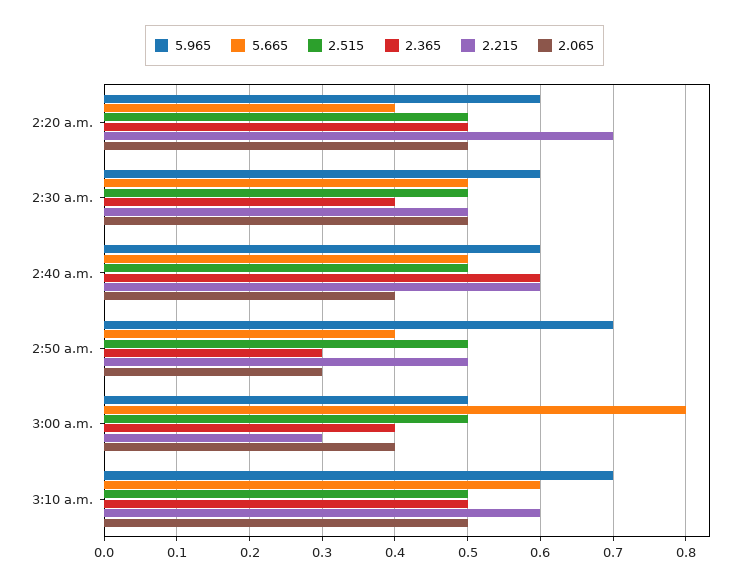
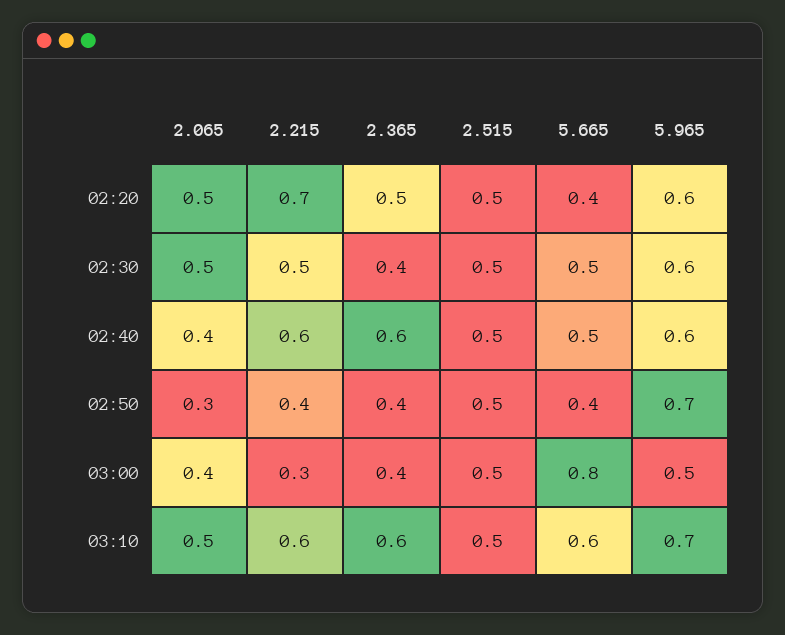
  {
    "5.965": {
      "2:20 a.m.": 0.6,
      "2:30 a.m.": 0.6,
      "2:40 a.m.": 0.6,
      "2:50 a.m.": 0.7,
      "3:00 a.m.": 0.5,
      "3:10 a.m.": 0.7
    },
    "5.665": {
      "2:20 a.m.": 0.4,
      "2:30 a.m.": 0.5,
      "2:40 a.m.": 0.5,
      "2:50 a.m.": 0.4,
      "3:00 a.m.": 0.8,
      "3:10 a.m.": 0.6
    },
    "2.515": {
      "2:20 a.m.": 0.5,
      "2:30 a.m.": 0.5,
      "2:40 a.m.": 0.5,
      "2:50 a.m.": 0.5,
      "3:00 a.m.": 0.5,
      "3:10 a.m.": 0.5
    },
    "2.365": {
      "2:20 a.m.": 0.5,
      "2:30 a.m.": 0.4,
      "2:40 a.m.": 0.6,
-     "2:50 a.m.": 0.3,
+     "2:50 a.m.": 0.4,
      "3:00 a.m.": 0.4,
-     "3:10 a.m.": 0.5
+     "3:10 a.m.": 0.6
    },
    "2.215": {
      "2:20 a.m.": 0.7,
      "2:30 a.m.": 0.5,
      "2:40 a.m.": 0.6,
-     "2:50 a.m.": 0.5,
+     "2:50 a.m.": 0.4,
      "3:00 a.m.": 0.3,
      "3:10 a.m.": 0.6
    },
    "2.065": {
      "2:20 a.m.": 0.5,
      "2:30 a.m.": 0.5,
      "2:40 a.m.": 0.4,
      "2:50 a.m.": 0.3,
      "3:00 a.m.": 0.4,
      "3:10 a.m.": 0.5
    }
  }

